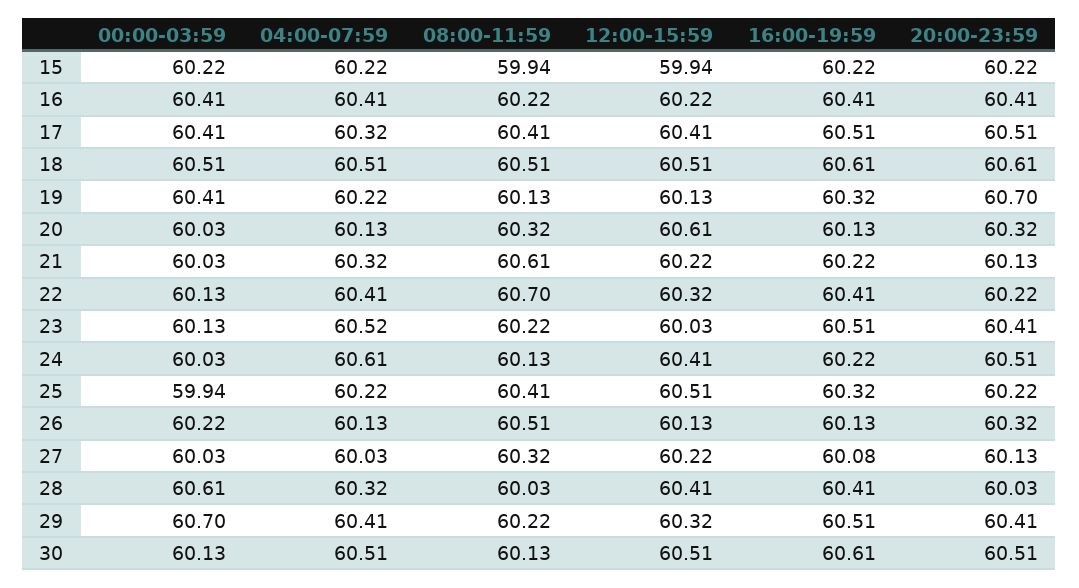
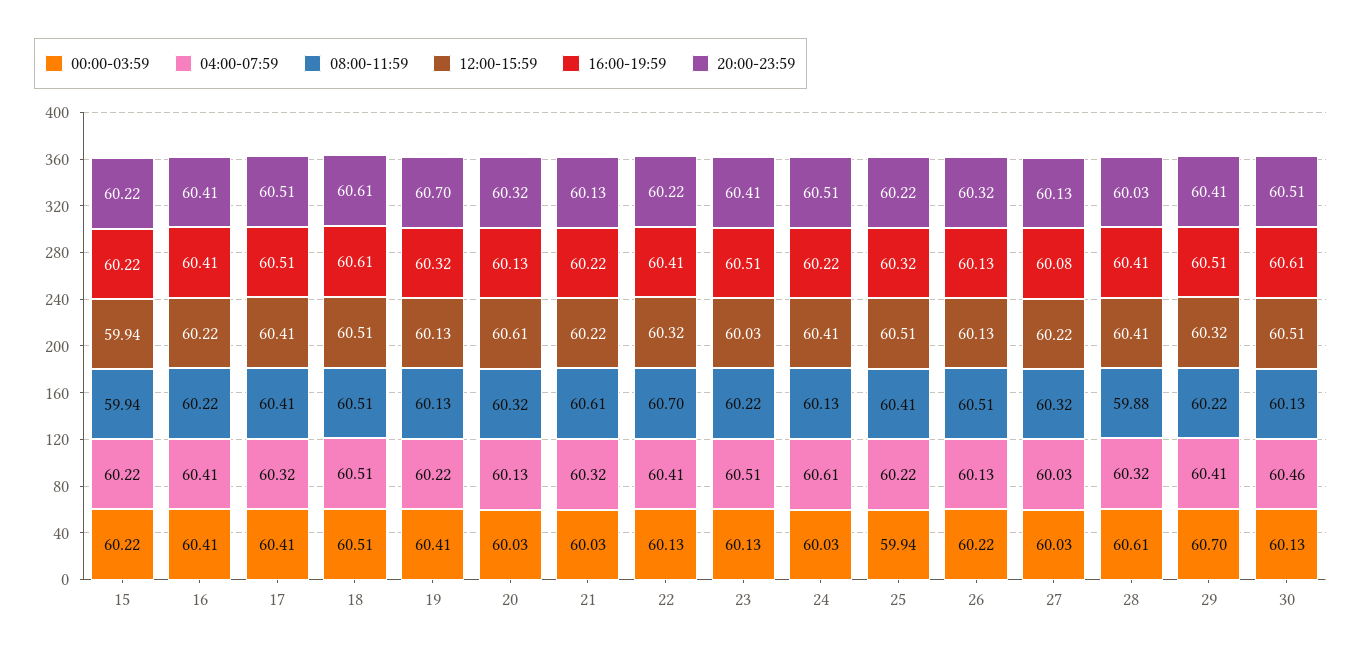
  {
    "00:00-03:59": {
      "15": 60.22,
      "16": 60.41,
      "17": 60.41,
      "18": 60.51,
      "19": 60.41,
      "20": 60.03,
      "21": 60.03,
      "22": 60.13,
      "23": 60.13,
      "24": 60.03,
      "25": 59.94,
      "26": 60.22,
      "27": 60.03,
      "28": 60.61,
      "29": 60.7,
      "30": 60.13
    },
    "04:00-07:59": {
      "15": 60.22,
      "16": 60.41,
      "17": 60.32,
      "18": 60.51,
      "19": 60.22,
      "20": 60.13,
      "21": 60.32,
      "22": 60.41,
-     "23": 60.52,
+     "23": 60.51,
      "24": 60.61,
      "25": 60.22,
      "26": 60.13,
      "27": 60.03,
      "28": 60.32,
      "29": 60.41,
-     "30": 60.51
+     "30": 60.46
    },
    "08:00-11:59": {
      "15": 59.94,
      "16": 60.22,
      "17": 60.41,
      "18": 60.51,
      "19": 60.13,
      "20": 60.32,
      "21": 60.61,
      "22": 60.7,
      "23": 60.22,
      "24": 60.13,
      "25": 60.41,
      "26": 60.51,
      "27": 60.32,
-     "28": 60.03,
+     "28": 59.88,
      "29": 60.22,
      "30": 60.13
    },
    "12:00-15:59": {
      "15": 59.94,
      "16": 60.22,
      "17": 60.41,
      "18": 60.51,
      "19": 60.13,
      "20": 60.61,
      "21": 60.22,
      "22": 60.32,
      "23": 60.03,
      "24": 60.41,
      "25": 60.51,
      "26": 60.13,
      "27": 60.22,
      "28": 60.41,
      "29": 60.32,
      "30": 60.51
    },
    "16:00-19:59": {
      "15": 60.22,
      "16": 60.41,
      "17": 60.51,
      "18": 60.61,
      "19": 60.32,
      "20": 60.13,
      "21": 60.22,
      "22": 60.41,
      "23": 60.51,
      "24": 60.22,
      "25": 60.32,
      "26": 60.13,
      "27": 60.08,
      "28": 60.41,
      "29": 60.51,
      "30": 60.61
    },
    "20:00-23:59": {
      "15": 60.22,
      "16": 60.41,
      "17": 60.51,
      "18": 60.61,
      "19": 60.7,
      "20": 60.32,
      "21": 60.13,
      "22": 60.22,
      "23": 60.41,
      "24": 60.51,
      "25": 60.22,
      "26": 60.32,
      "27": 60.13,
      "28": 60.03,
      "29": 60.41,
      "30": 60.51
    }
  }

